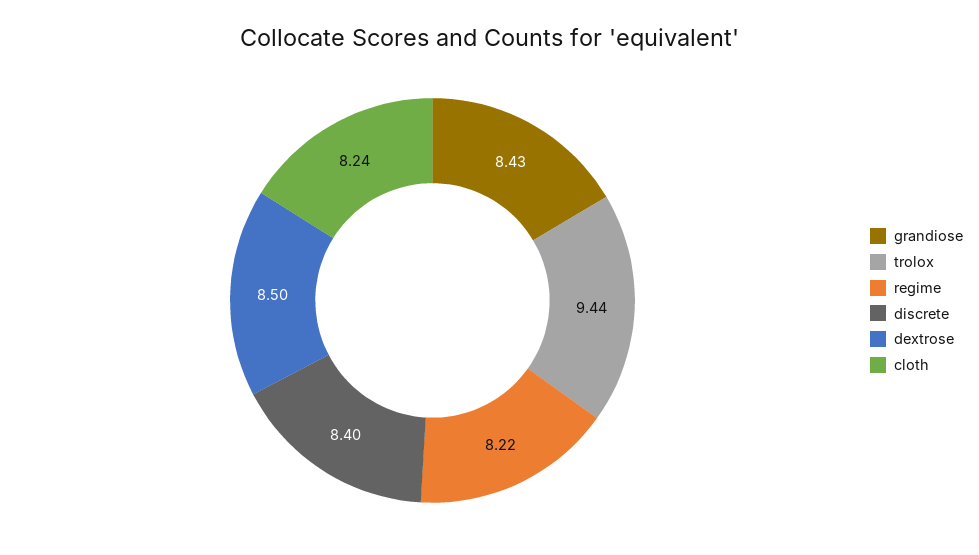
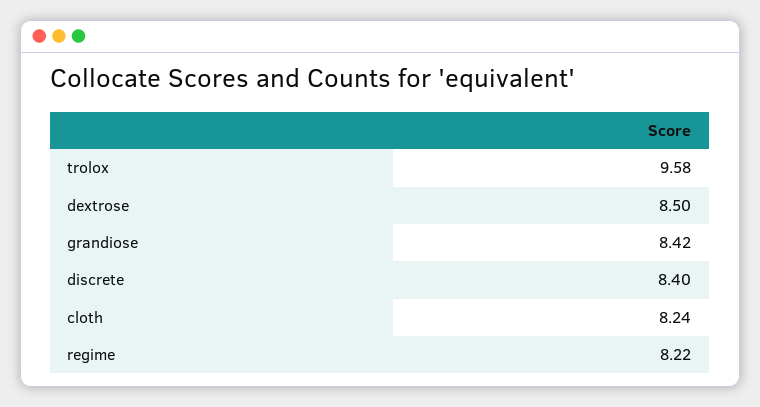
  {
-   "grandiose": 8.43,
+   "grandiose": 8.42,
-   "trolox": 9.44,
+   "trolox": 9.58,
    "regime": 8.22,
    "discrete": 8.4,
    "dextrose": 8.5,
    "cloth": 8.24
  }

